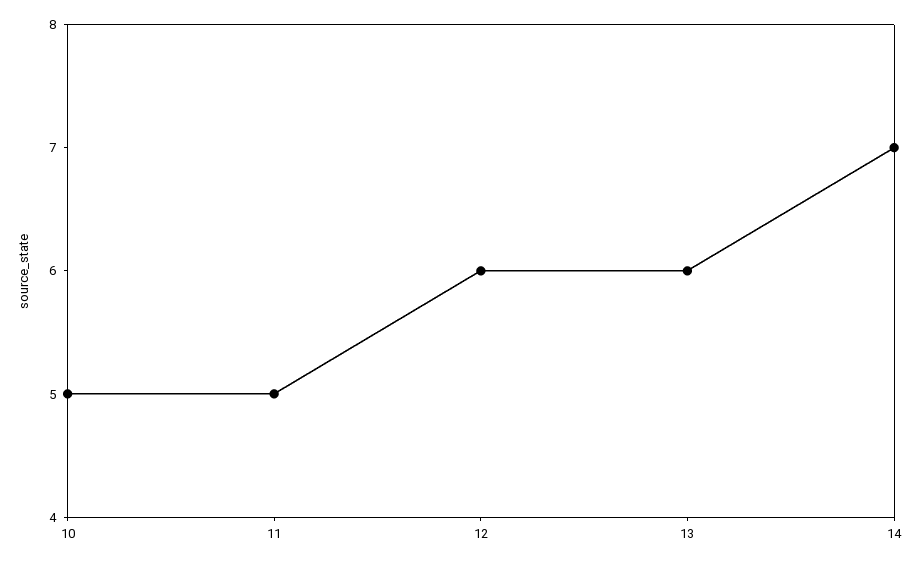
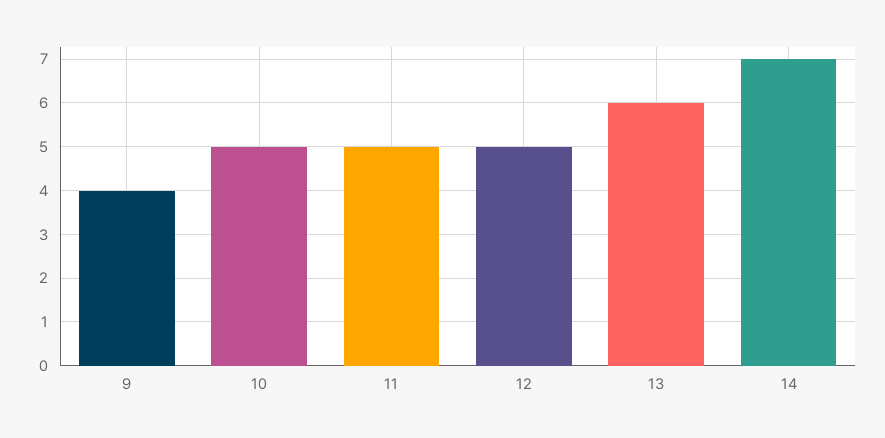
  {
    "10": 5,
    "11": 5,
-   "12": 6,
+   "12": 5,
    "13": 6,
-   "14": 7
+   "14": 7,
+   "9": 4
  }

